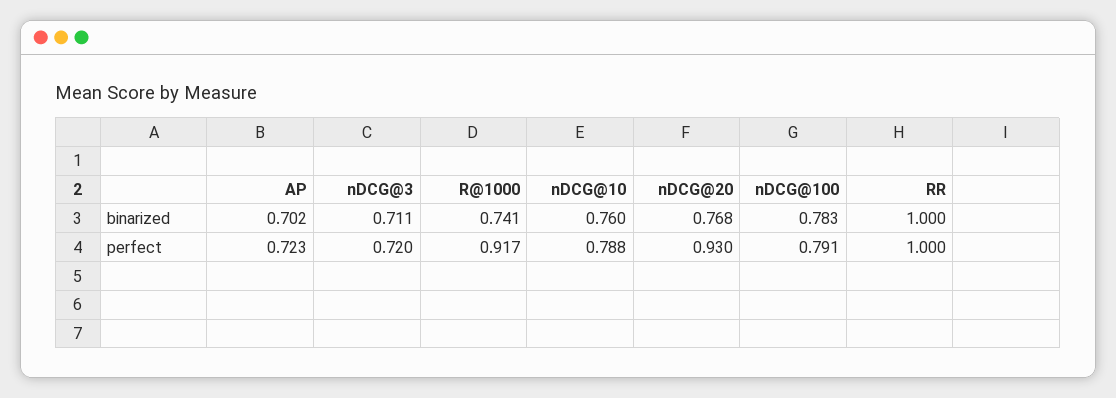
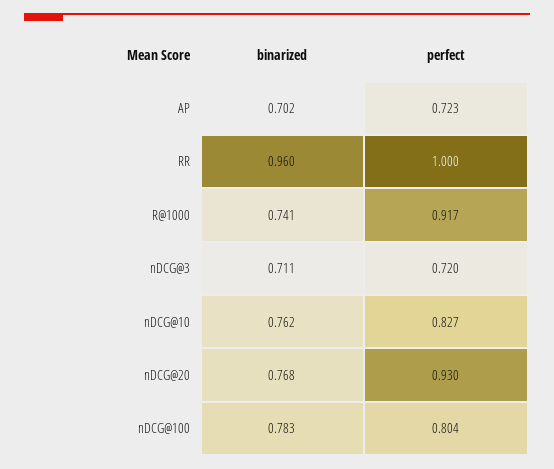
  {
    "AP": {
      "binarized": 0.702,
      "perfect": 0.723
    },
    "nDCG@3": {
      "binarized": 0.711,
      "perfect": 0.72
    },
    "R@1000": {
      "binarized": 0.741,
      "perfect": 0.917
    },
    "nDCG@10": {
-     "binarized": 0.76,
+     "binarized": 0.762,
-     "perfect": 0.788
+     "perfect": 0.827
    },
    "nDCG@20": {
      "binarized": 0.768,
      "perfect": 0.93
    },
    "nDCG@100": {
      "binarized": 0.783,
-     "perfect": 0.791
+     "perfect": 0.804
    },
    "RR": {
-     "binarized": 1,
+     "binarized": 0.96,
      "perfect": 1
    }
  }

